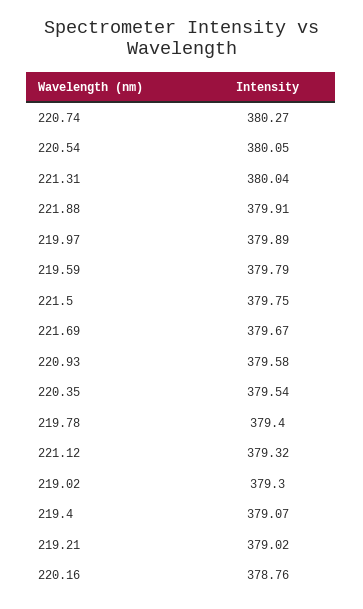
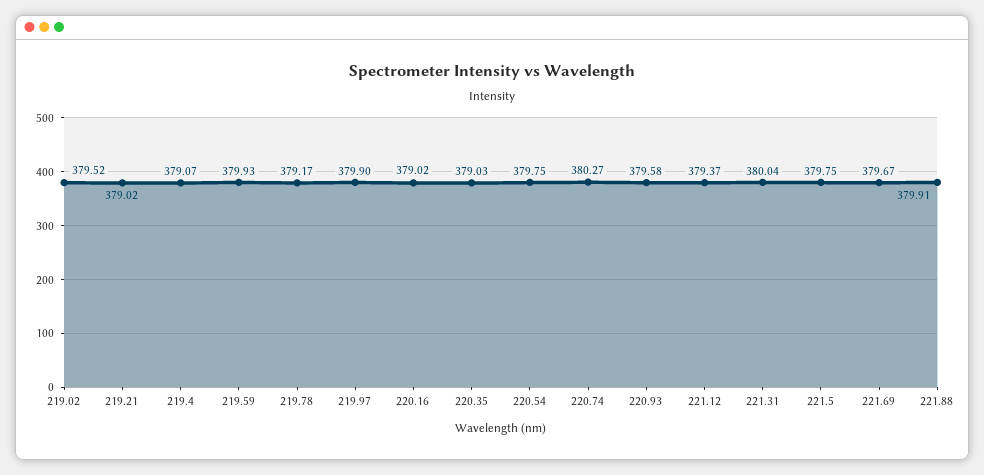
  {
    "220.74": 380.27,
-   "220.54": 380.05,
+   "220.54": 379.75,
    "221.31": 380.04,
    "221.88": 379.91,
-   "219.97": 379.89,
+   "219.97": 379.9,
-   "219.59": 379.79,
+   "219.59": 379.93,
    "221.5": 379.75,
    "221.69": 379.67,
    "220.93": 379.58,
-   "220.35": 379.54,
+   "220.35": 379.03,
-   "219.78": 379.4,
+   "219.78": 379.17,
-   "221.12": 379.32,
+   "221.12": 379.37,
-   "219.02": 379.3,
+   "219.02": 379.52,
    "219.4": 379.07,
    "219.21": 379.02,
-   "220.16": 378.76
+   "220.16": 379.02
  }

